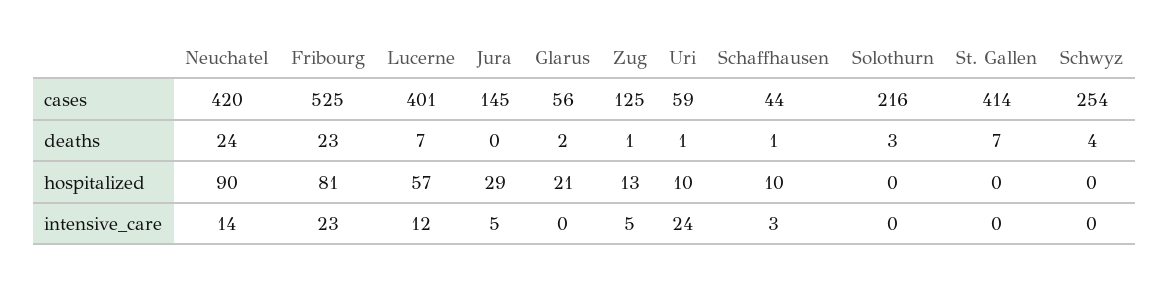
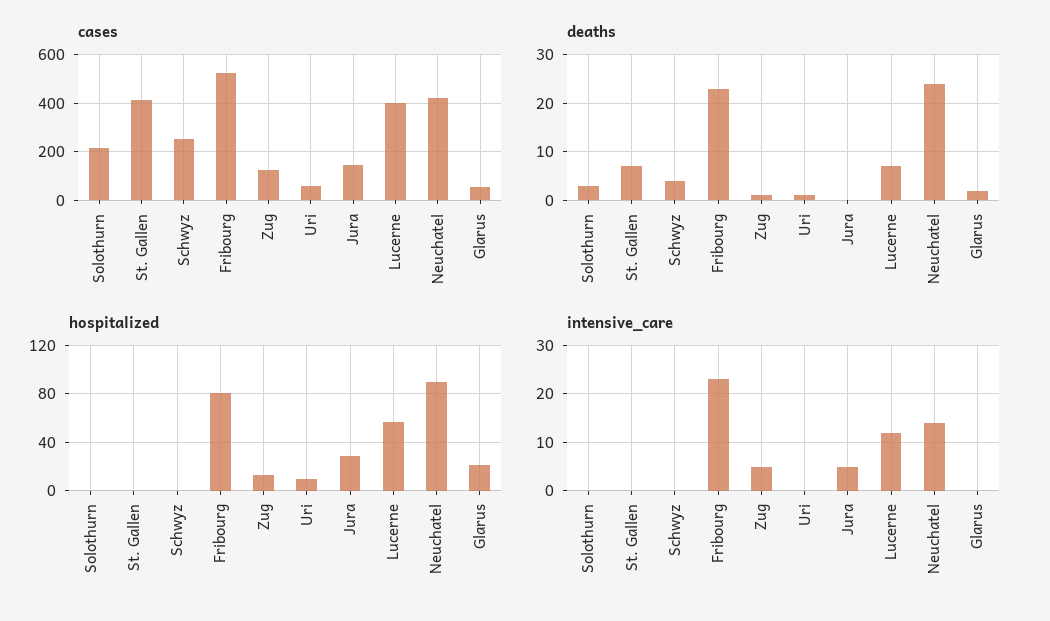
  {
    "cases": {
      "Neuchatel": 420,
      "Fribourg": 525,
      "Lucerne": 401,
      "Jura": 145,
      "Glarus": 56,
      "Zug": 125,
      "Uri": 59,
-     "Schaffhausen": 44,
      "Solothurn": 216,
      "St. Gallen": 414,
      "Schwyz": 254
    },
    "deaths": {
      "Neuchatel": 24,
      "Fribourg": 23,
      "Lucerne": 7,
      "Jura": 0,
      "Glarus": 2,
      "Zug": 1,
      "Uri": 1,
-     "Schaffhausen": 1,
      "Solothurn": 3,
      "St. Gallen": 7,
      "Schwyz": 4
    },
    "hospitalized": {
      "Neuchatel": 90,
      "Fribourg": 81,
      "Lucerne": 57,
      "Jura": 29,
      "Glarus": 21,
      "Zug": 13,
      "Uri": 10,
-     "Schaffhausen": 10,
      "Solothurn": 0,
      "St. Gallen": 0,
      "Schwyz": 0
    },
    "intensive_care": {
      "Neuchatel": 14,
      "Fribourg": 23,
      "Lucerne": 12,
      "Jura": 5,
      "Glarus": 0,
      "Zug": 5,
-     "Uri": 24,
+     "Uri": 0,
-     "Schaffhausen": 3,
      "Solothurn": 0,
      "St. Gallen": 0,
      "Schwyz": 0
    }
  }

